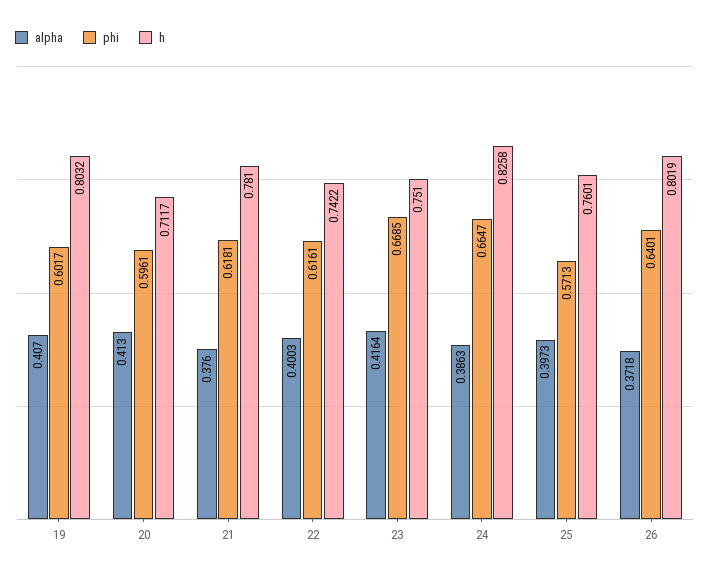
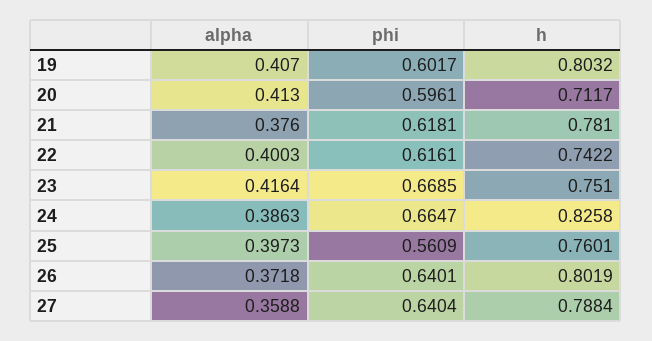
  {
    "alpha": {
      "19": 0.407,
      "20": 0.413,
      "21": 0.376,
      "22": 0.4003,
      "23": 0.4164,
      "24": 0.3863,
      "25": 0.3973,
-     "26": 0.3718
+     "26": 0.3718,
+     "27": 0.3588
    },
    "phi": {
      "19": 0.6017,
      "20": 0.5961,
      "21": 0.6181,
      "22": 0.6161,
      "23": 0.6685,
      "24": 0.6647,
-     "25": 0.5713,
+     "25": 0.5609,
-     "26": 0.6401
+     "26": 0.6401,
+     "27": 0.6404
    },
    "h": {
      "19": 0.8032,
      "20": 0.7117,
      "21": 0.781,
      "22": 0.7422,
      "23": 0.751,
      "24": 0.8258,
      "25": 0.7601,
-     "26": 0.8019
+     "26": 0.8019,
+     "27": 0.7884
    }
  }

